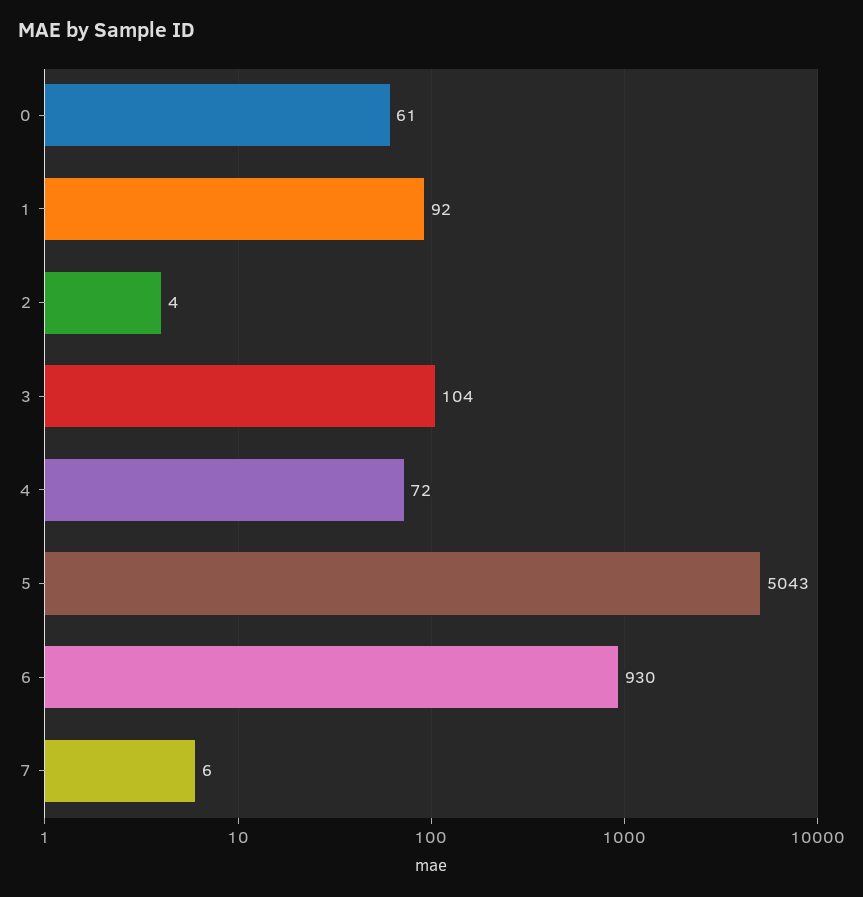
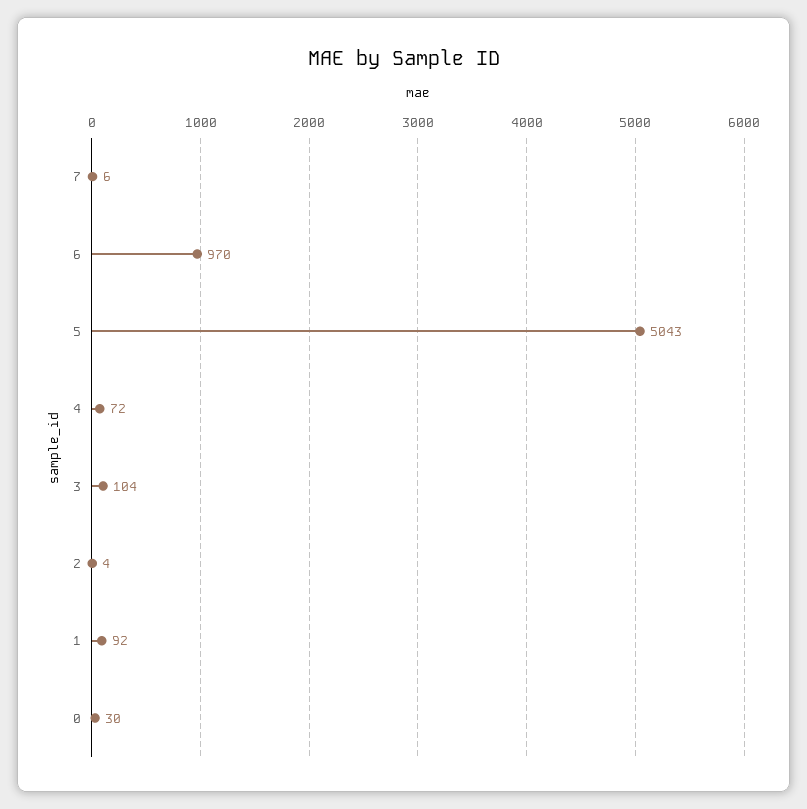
  {
-   "0": 61,
+   "0": 30,
    "1": 92,
    "2": 4,
    "3": 104,
    "4": 72,
    "5": 5043,
-   "6": 930,
+   "6": 970,
    "7": 6
  }

